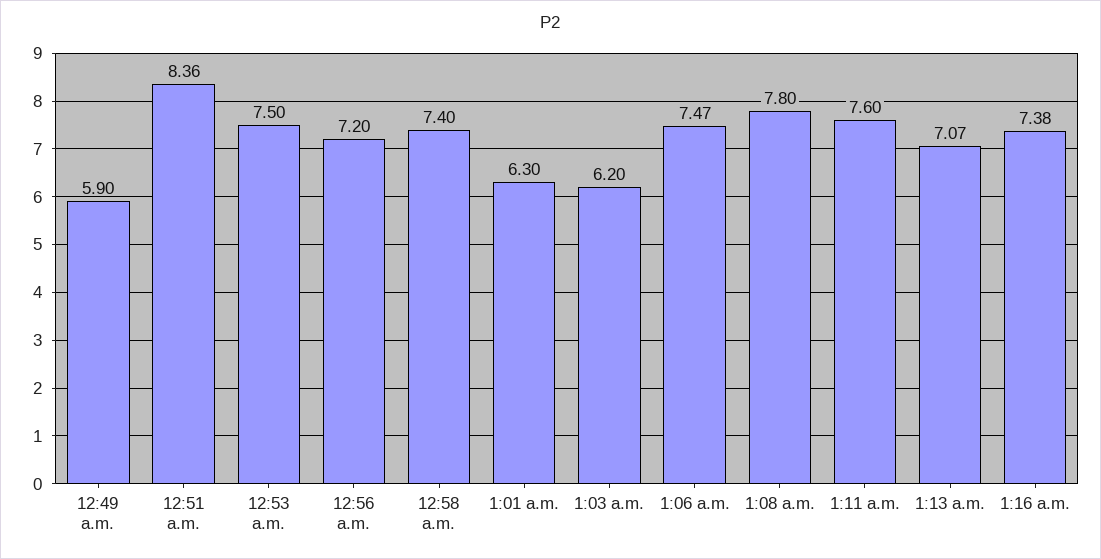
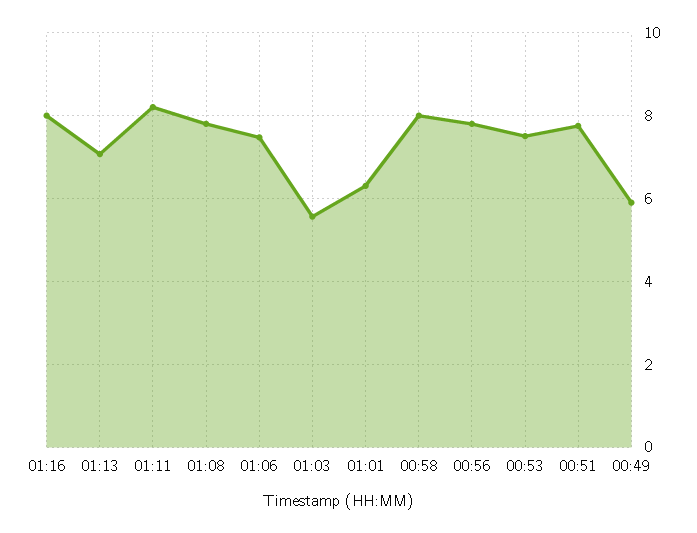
  {
    "12:49 a.m.": 5.9,
-   "12:51 a.m.": 8.36,
+   "12:51 a.m.": 7.8,
    "12:53 a.m.": 7.5,
-   "12:56 a.m.": 7.2,
+   "12:56 a.m.": 7.8,
-   "12:58 a.m.": 7.4,
+   "12:58 a.m.": 8,
    "1:01 a.m.": 6.3,
-   "1:03 a.m.": 6.2,
+   "1:03 a.m.": 5.6,
    "1:06 a.m.": 7.47,
    "1:08 a.m.": 7.8,
-   "1:11 a.m.": 7.6,
+   "1:11 a.m.": 8.2,
    "1:13 a.m.": 7.07,
-   "1:16 a.m.": 7.38
+   "1:16 a.m.": 8
  }

